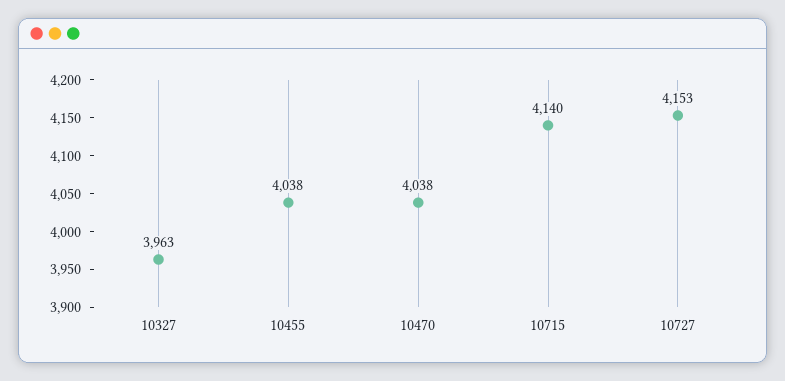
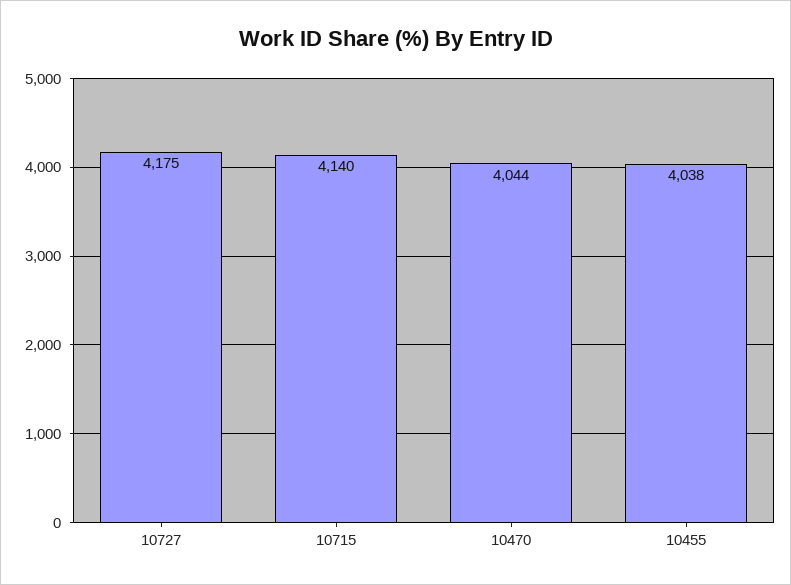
  {
-   "10327": 3963,
    "10455": 4038,
-   "10470": 4038,
+   "10470": 4044,
    "10715": 4140,
-   "10727": 4153
+   "10727": 4175
  }

